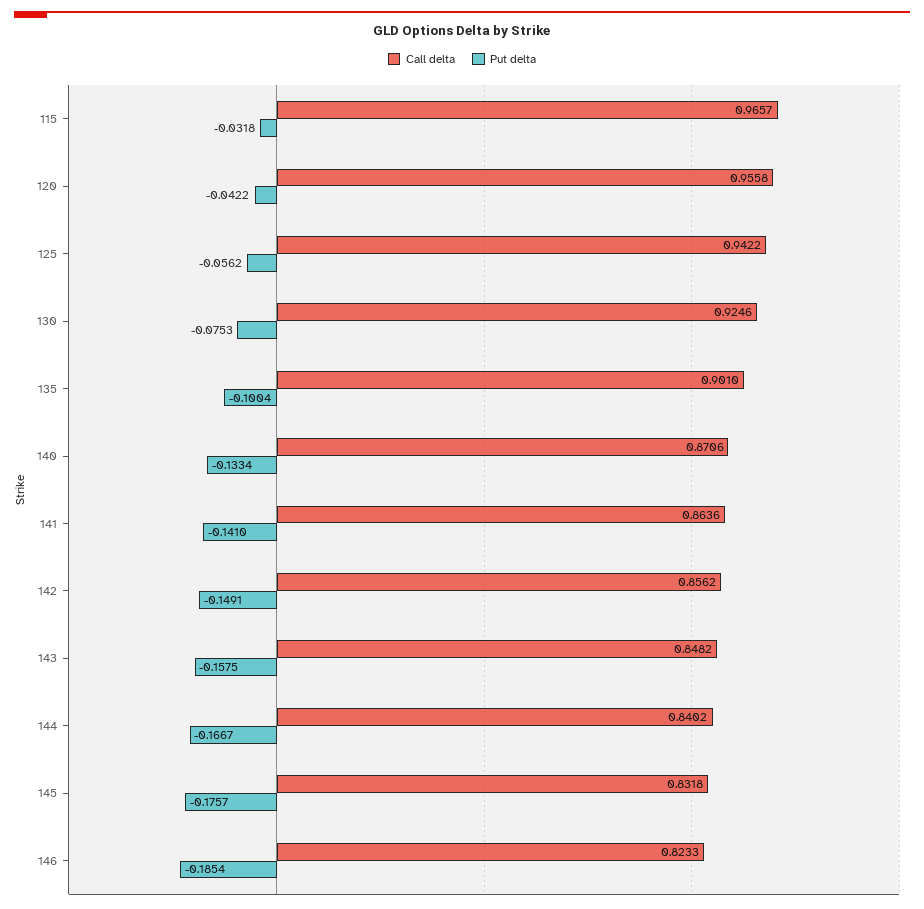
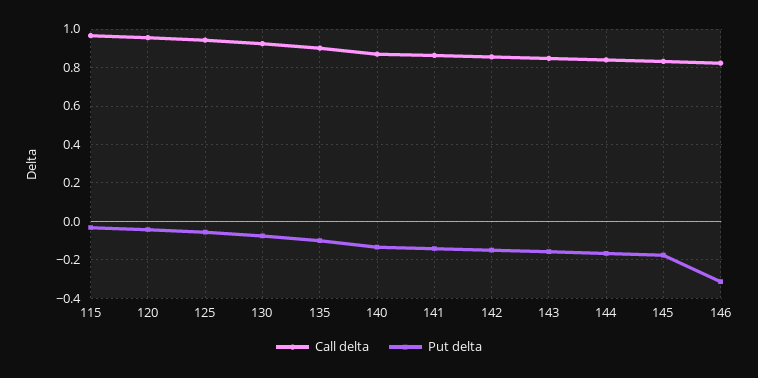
  {
    "Call delta": {
      "115": 0.9657,
      "120": 0.9558,
      "125": 0.9422,
      "130": 0.9246,
      "135": 0.901,
      "140": 0.8706,
      "141": 0.8636,
      "142": 0.8562,
      "143": 0.8482,
      "144": 0.8402,
      "145": 0.8318,
      "146": 0.8233
    },
    "Put delta": {
      "115": -0.0318,
      "120": -0.0422,
      "125": -0.0562,
      "130": -0.0753,
      "135": -0.1004,
      "140": -0.1334,
      "141": -0.141,
      "142": -0.1491,
      "143": -0.1575,
      "144": -0.1667,
      "145": -0.1757,
-     "146": -0.1854
+     "146": -0.3
    }
  }

